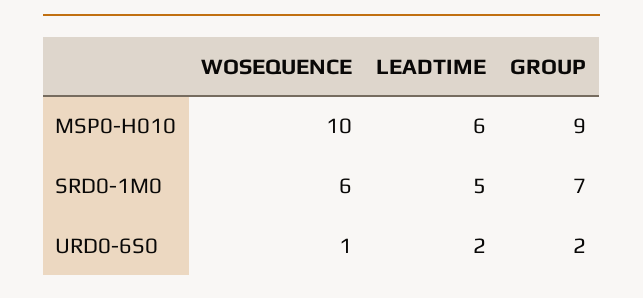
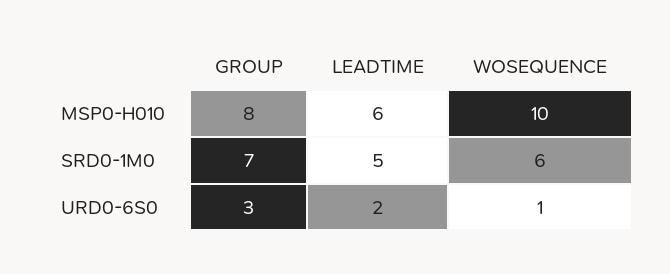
  {
    "WOSEQUENCE": {
      "MSP0-H010": 10,
      "SRD0-1M0": 6,
      "URD0-6S0": 1
    },
    "LEADTIME": {
      "MSP0-H010": 6,
      "SRD0-1M0": 5,
      "URD0-6S0": 2
    },
    "GROUP": {
-     "MSP0-H010": 9,
+     "MSP0-H010": 8,
      "SRD0-1M0": 7,
-     "URD0-6S0": 2
+     "URD0-6S0": 3
    }
  }

